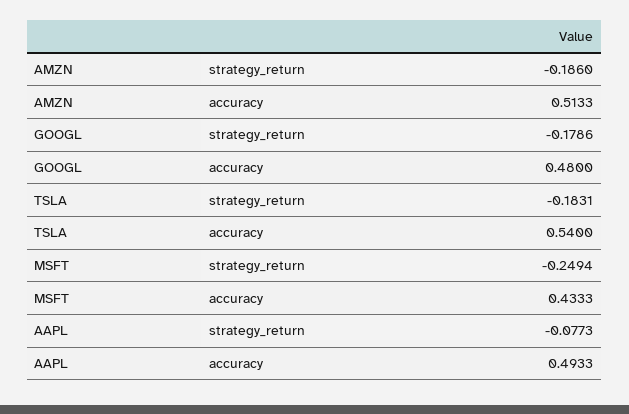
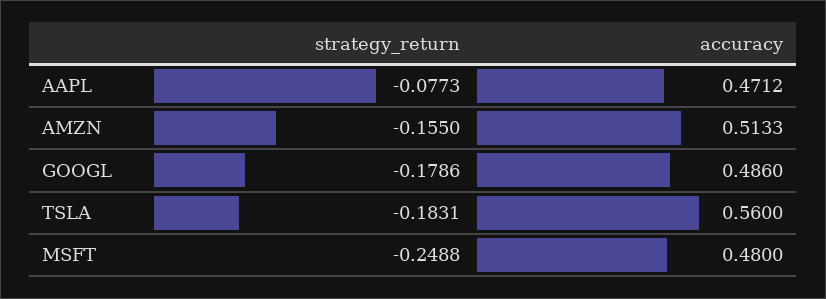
  {
    "AMZN": {
-     "strategy_return": -0.186,
+     "strategy_return": -0.155,
      "accuracy": 0.5133
    },
    "GOOGL": {
      "strategy_return": -0.1786,
-     "accuracy": 0.48
+     "accuracy": 0.486
    },
    "TSLA": {
      "strategy_return": -0.1831,
-     "accuracy": 0.54
+     "accuracy": 0.56
    },
    "MSFT": {
-     "strategy_return": -0.2494,
+     "strategy_return": -0.2488,
-     "accuracy": 0.4333
+     "accuracy": 0.48
    },
    "AAPL": {
      "strategy_return": -0.0773,
-     "accuracy": 0.4933
+     "accuracy": 0.4712
    }
  }

